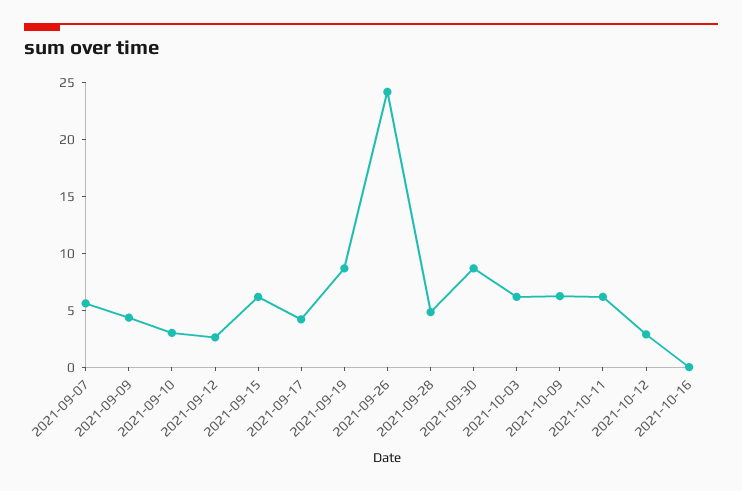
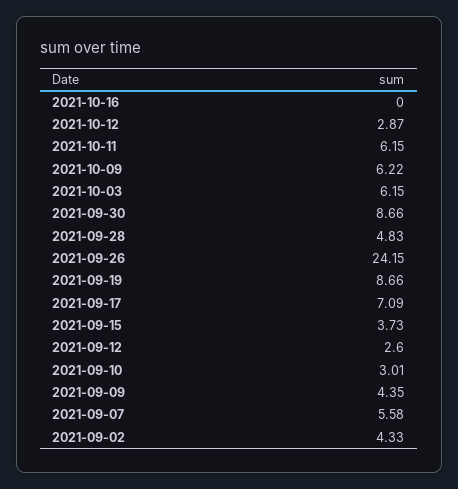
  {
    "2021-09-07": 5.58,
    "2021-09-09": 4.35,
    "2021-09-10": 3.01,
    "2021-09-12": 2.6,
-   "2021-09-15": 6,
+   "2021-09-15": 3.73,
-   "2021-09-17": 4,
+   "2021-09-17": 7.09,
    "2021-09-19": 8.66,
    "2021-09-26": 24.15,
    "2021-09-28": 4.83,
    "2021-09-30": 8.66,
    "2021-10-03": 6.15,
    "2021-10-09": 6.22,
    "2021-10-11": 6.15,
    "2021-10-12": 2.87,
-   "2021-10-16": 0
+   "2021-10-16": 0,
+   "2021-09-02": 4.33
  }

